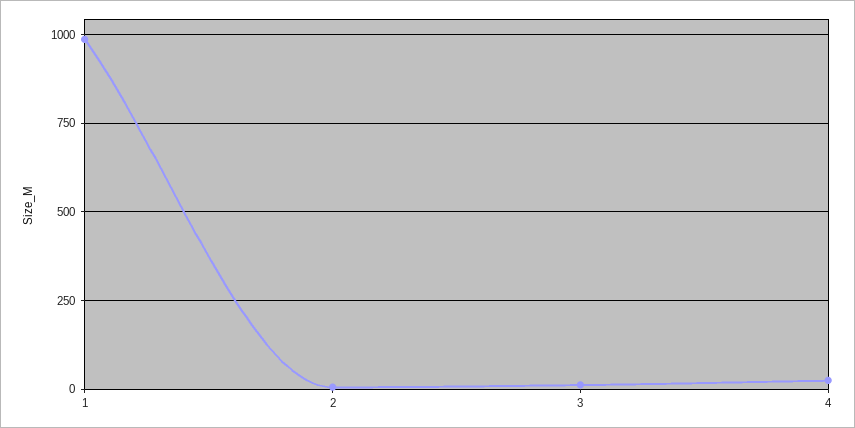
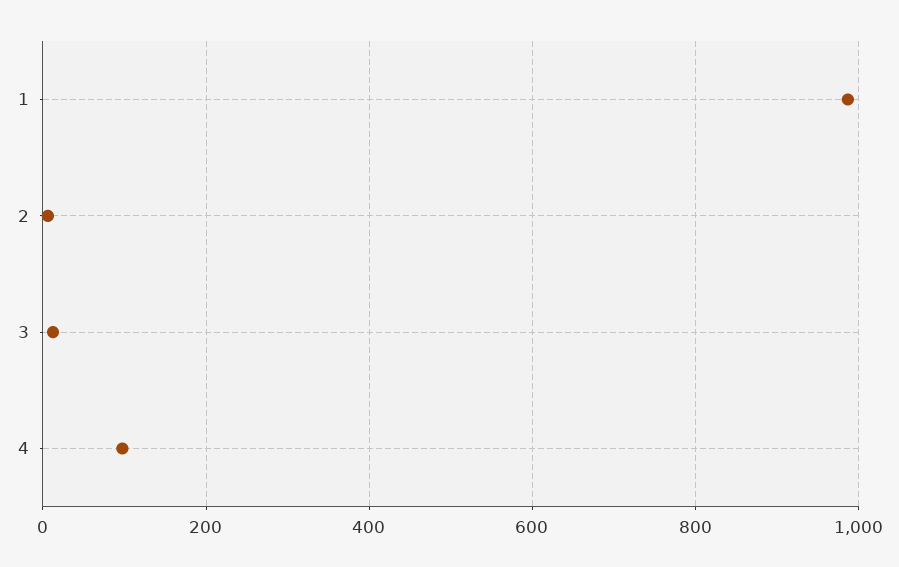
  {
    "1": 980,
    "2": 0,
    "3": 20,
-   "4": 25
+   "4": 100
  }

